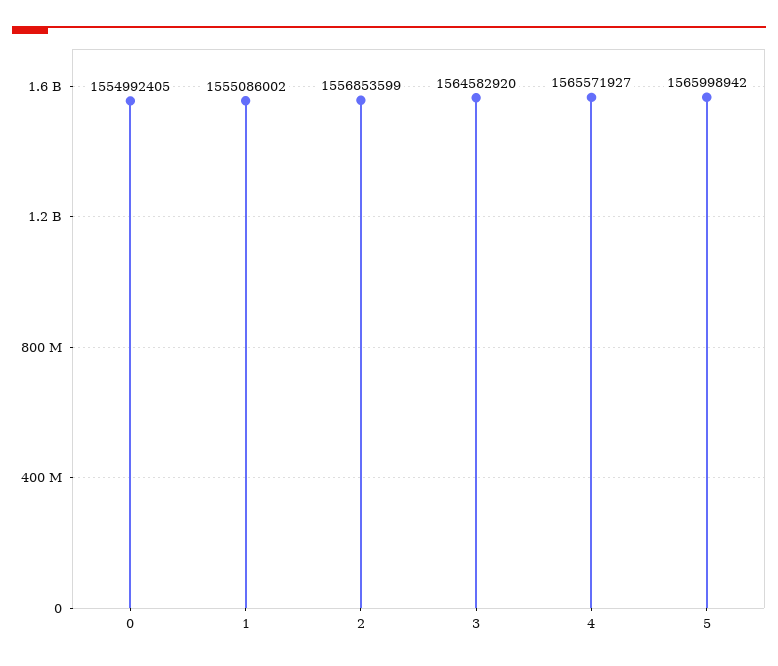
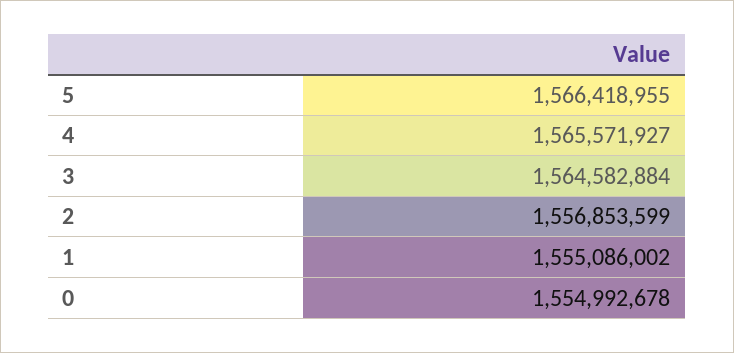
  {
-   "0": 1554992405,
+   "0": 1554992678,
    "1": 1555086002,
    "2": 1556853599,
-   "3": 1564582920,
+   "3": 1564582884,
    "4": 1565571927,
-   "5": 1565998942
+   "5": 1566418955
  }

